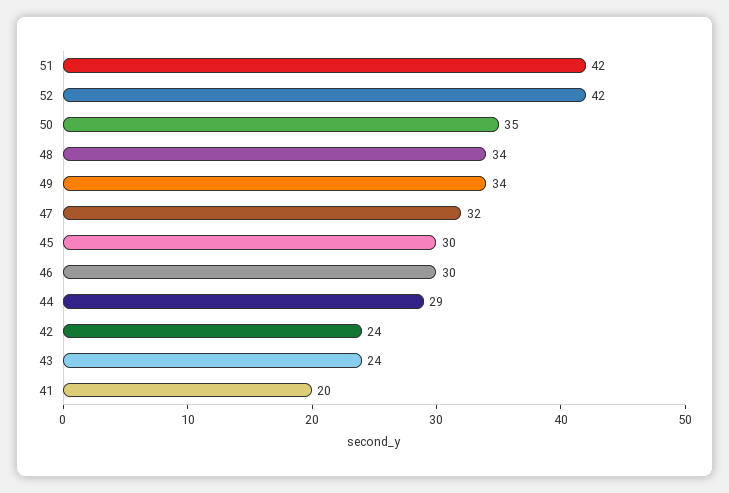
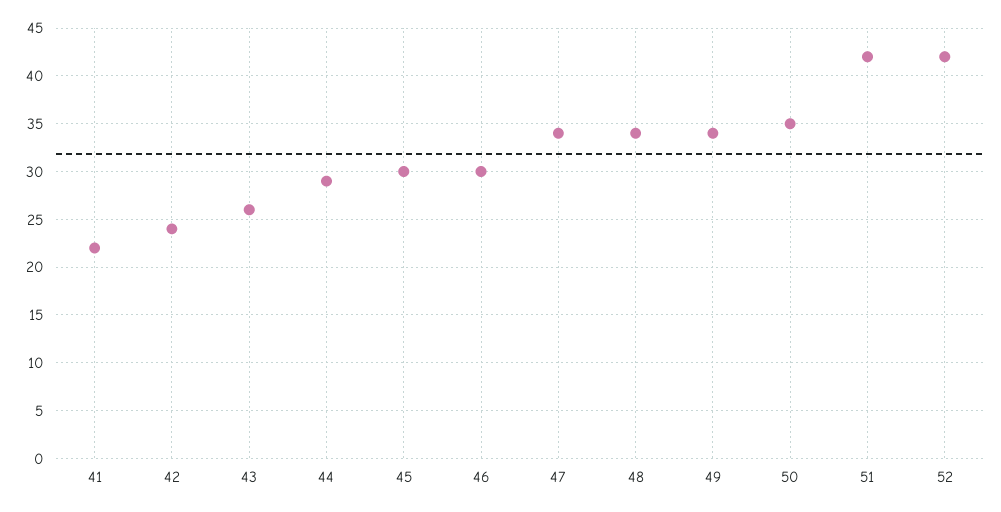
  {
    "51": 42,
    "52": 42,
    "50": 35,
    "48": 34,
    "49": 34,
-   "47": 32,
+   "47": 34,
    "45": 30,
    "46": 30,
    "44": 29,
    "42": 24,
-   "43": 24,
+   "43": 26,
-   "41": 20
+   "41": 22
  }

